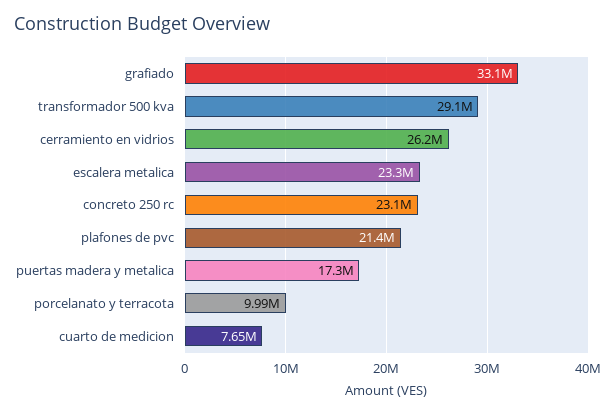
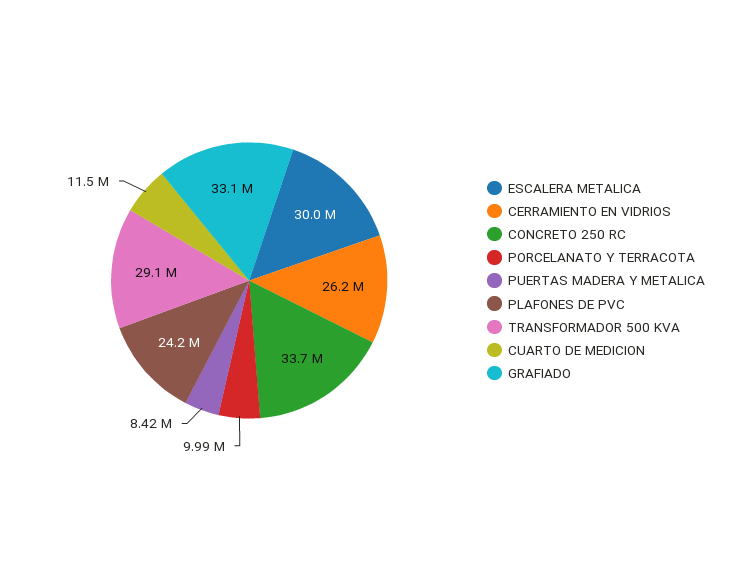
  {
    "grafiado": 33100000,
    "transformador 500 kva": 29100000,
    "cerramiento en vidrios": 26200000,
-   "escalera metalica": 23300000,
+   "escalera metalica": 30000000,
-   "concreto 250 rc": 23100000,
+   "concreto 250 rc": 33700000,
-   "plafones de pvc": 21400000,
+   "plafones de pvc": 24200000,
-   "puertas madera y metalica": 17300000,
+   "puertas madera y metalica": 8420000,
    "porcelanato y terracota": 9990000,
-   "cuarto de medicion": 7650000
+   "cuarto de medicion": 11500000
  }

